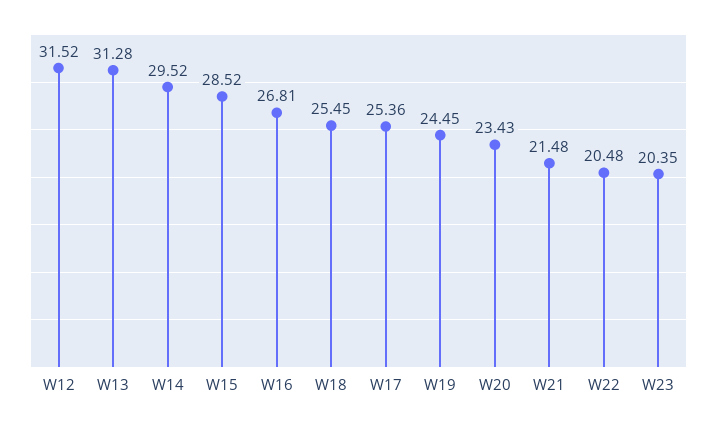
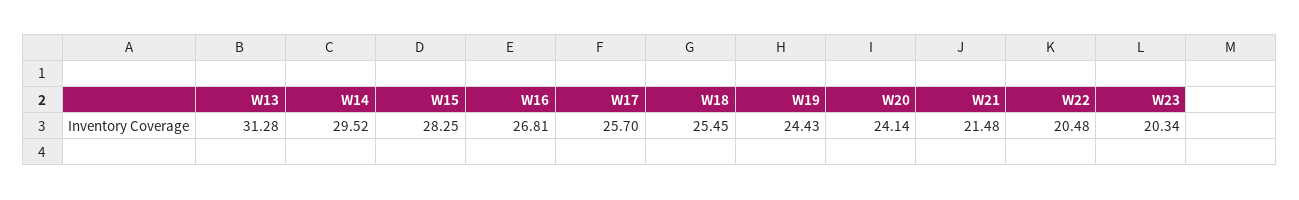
  {
-   "W12": 31.52,
    "W13": 31.28,
    "W14": 29.52,
-   "W15": 28.52,
+   "W15": 28.25,
    "W16": 26.81,
    "W18": 25.45,
-   "W17": 25.36,
+   "W17": 25.7,
-   "W19": 24.45,
+   "W19": 24.43,
-   "W20": 23.43,
+   "W20": 24.14,
    "W21": 21.48,
    "W22": 20.48,
-   "W23": 20.35
+   "W23": 20.34
  }

